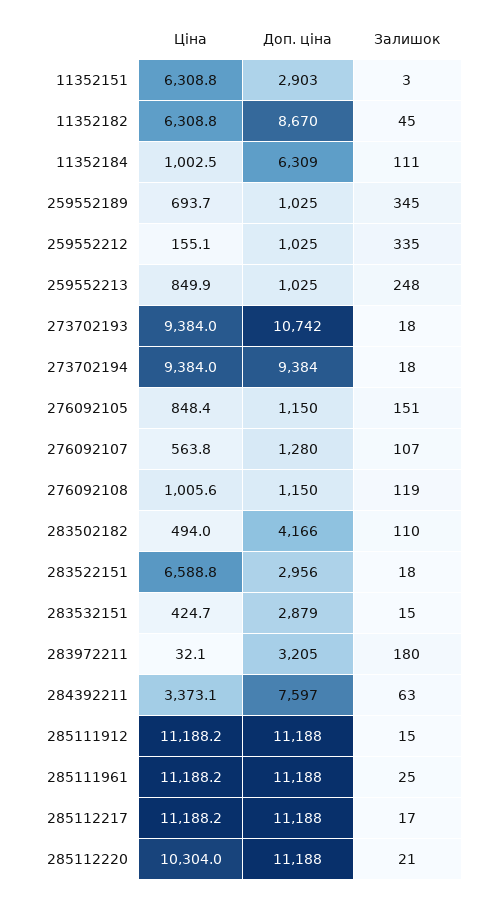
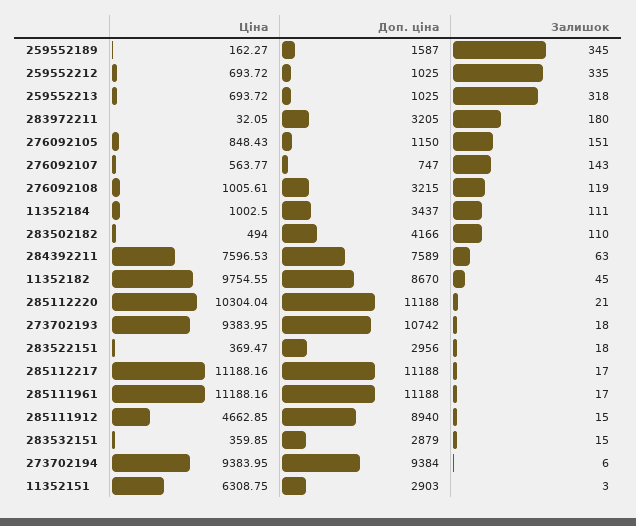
  {
    "Ціна": {
      "11352151": 6308.75,
-     "11352182": 6308.8,
+     "11352182": 9754.55,
      "11352184": 1002.5,
-     "259552189": 693.7,
+     "259552189": 162.27,
-     "259552212": 155.1,
+     "259552212": 693.72,
-     "259552213": 849.9,
+     "259552213": 693.72,
      "273702193": 9383.95,
      "273702194": 9383.95,
      "276092105": 848.43,
      "276092107": 563.77,
      "276092108": 1005.61,
      "283502182": 494,
-     "283522151": 6588.8,
+     "283522151": 369.47,
-     "283532151": 424.7,
+     "283532151": 359.85,
      "283972211": 32.05,
-     "284392211": 3373.1,
+     "284392211": 7596.53,
-     "285111912": 11188.2,
+     "285111912": 4662.85,
      "285111961": 11188.16,
      "285112217": 11188.16,
      "285112220": 10304.04
    },
    "Доп. ціна": {
      "11352151": 2903,
      "11352182": 8670,
-     "11352184": 6309,
+     "11352184": 3437,
-     "259552189": 1025,
+     "259552189": 1587,
      "259552212": 1025,
      "259552213": 1025,
      "273702193": 10742,
      "273702194": 9384,
      "276092105": 1150,
-     "276092107": 1280,
+     "276092107": 747,
-     "276092108": 1150,
+     "276092108": 3215,
      "283502182": 4166,
      "283522151": 2956,
      "283532151": 2879,
      "283972211": 3205,
-     "284392211": 7597,
+     "284392211": 7589,
-     "285111912": 11188,
+     "285111912": 8940,
      "285111961": 11188,
      "285112217": 11188,
      "285112220": 11188
    },
    "Залишок": {
      "11352151": 3,
      "11352182": 45,
      "11352184": 111,
      "259552189": 345,
      "259552212": 335,
-     "259552213": 248,
+     "259552213": 318,
      "273702193": 18,
-     "273702194": 18,
+     "273702194": 6,
      "276092105": 151,
-     "276092107": 107,
+     "276092107": 143,
      "276092108": 119,
      "283502182": 110,
      "283522151": 18,
      "283532151": 15,
      "283972211": 180,
      "284392211": 63,
      "285111912": 15,
-     "285111961": 25,
+     "285111961": 17,
      "285112217": 17,
      "285112220": 21
    }
  }

